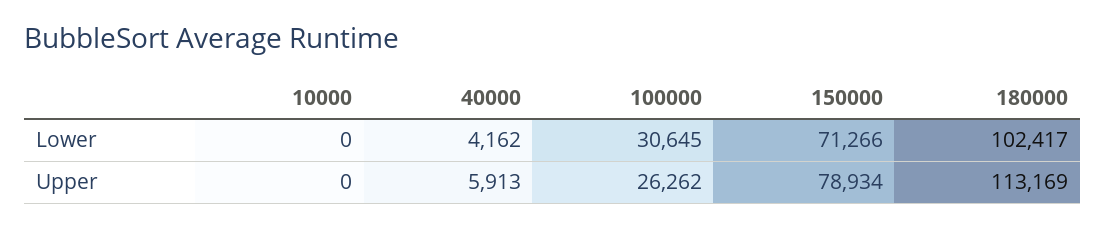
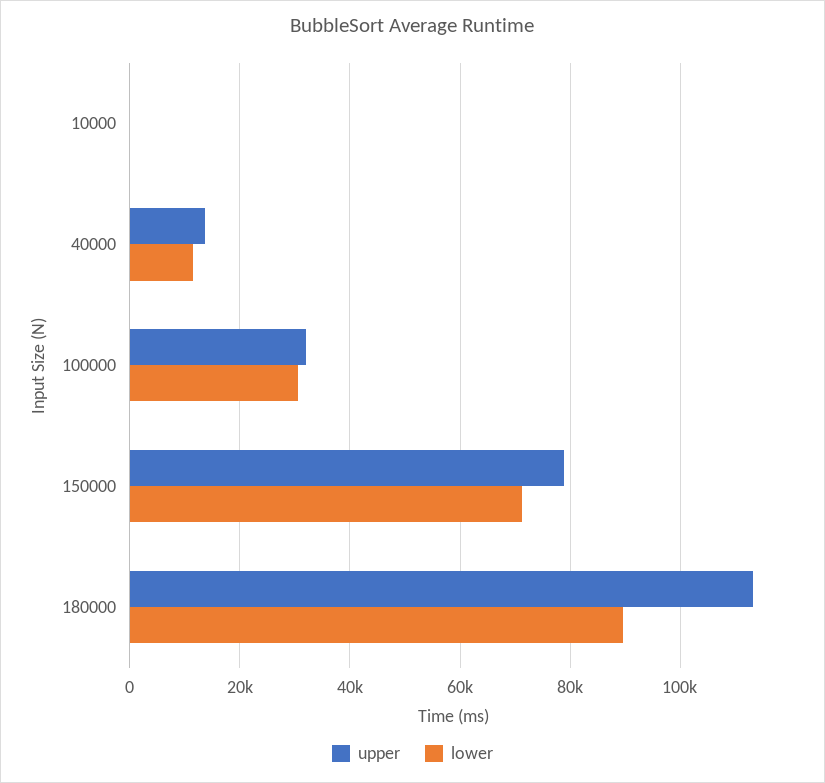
  {
    "Lower": {
      "10000": 0,
-     "40000": 4162,
+     "40000": 12000,
      "100000": 30645,
      "150000": 71266,
-     "180000": 102417
+     "180000": 90000
    },
    "Upper": {
      "10000": 0,
-     "40000": 5913,
+     "40000": 14000,
-     "100000": 26262,
+     "100000": 32000,
      "150000": 78934,
      "180000": 113169
    }
  }

